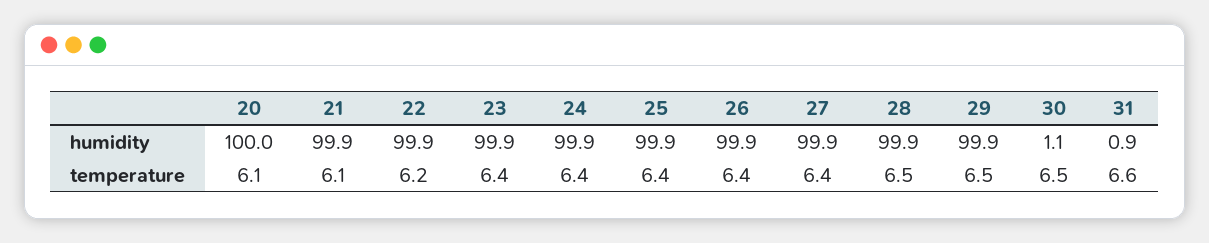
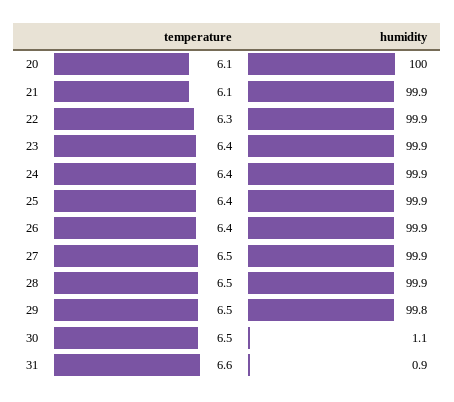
  {
    "20": {
      "humidity": 100,
      "temperature": 6.1
    },
    "21": {
      "humidity": 99.9,
      "temperature": 6.1
    },
    "22": {
      "humidity": 99.9,
-     "temperature": 6.2
+     "temperature": 6.3
    },
    "23": {
      "humidity": 99.9,
      "temperature": 6.4
    },
    "24": {
      "humidity": 99.9,
      "temperature": 6.4
    },
    "25": {
      "humidity": 99.9,
      "temperature": 6.4
    },
    "26": {
      "humidity": 99.9,
      "temperature": 6.4
    },
    "27": {
      "humidity": 99.9,
-     "temperature": 6.4
+     "temperature": 6.5
    },
    "28": {
      "humidity": 99.9,
      "temperature": 6.5
    },
    "29": {
-     "humidity": 99.9,
+     "humidity": 99.8,
      "temperature": 6.5
    },
    "30": {
      "humidity": 1.1,
      "temperature": 6.5
    },
    "31": {
      "humidity": 0.9,
      "temperature": 6.6
    }
  }

